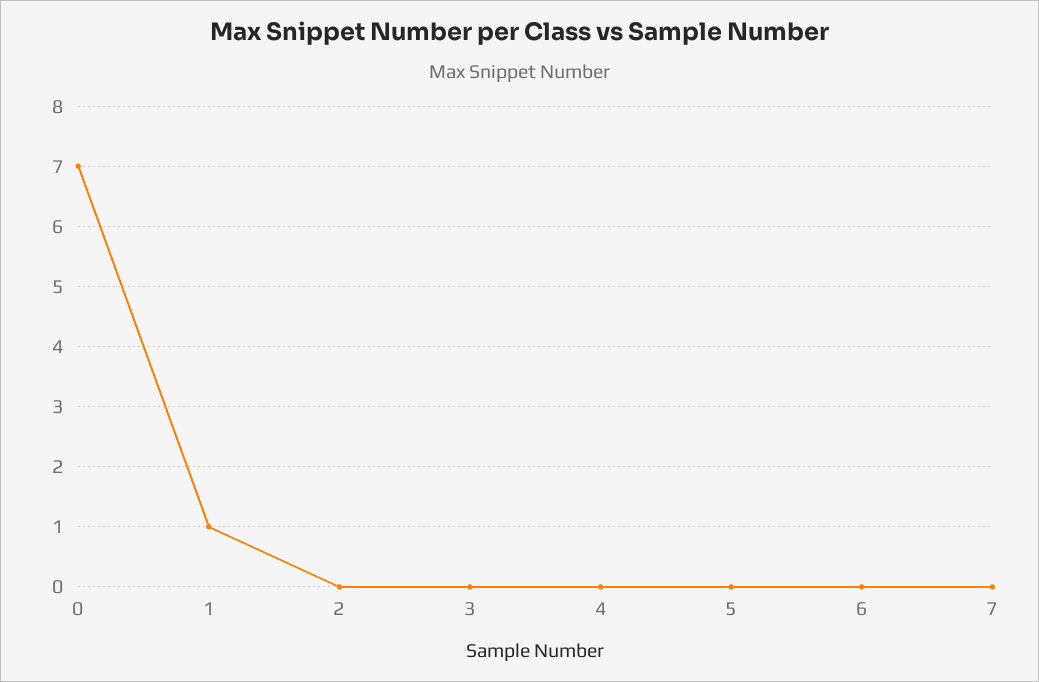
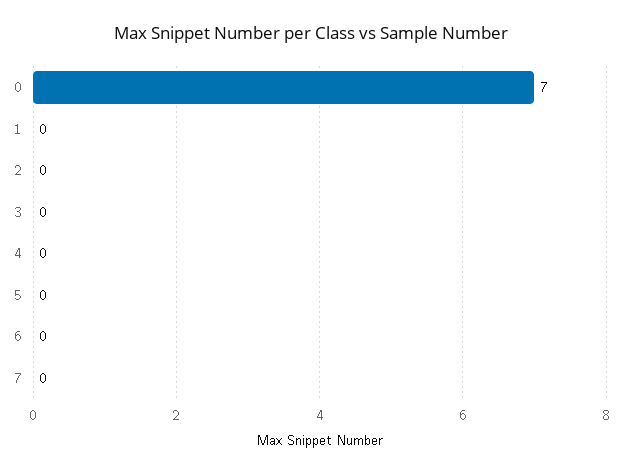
  {
    "0": 7,
-   "1": 1,
+   "1": 0,
    "2": 0,
    "3": 0,
    "4": 0,
    "5": 0,
    "6": 0,
    "7": 0
  }

